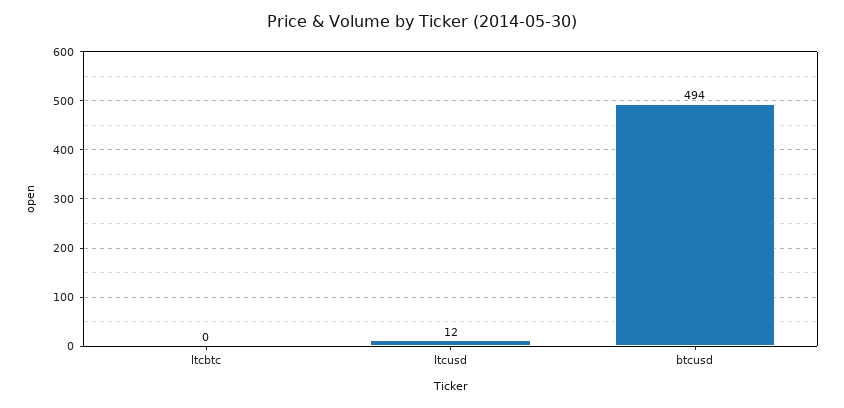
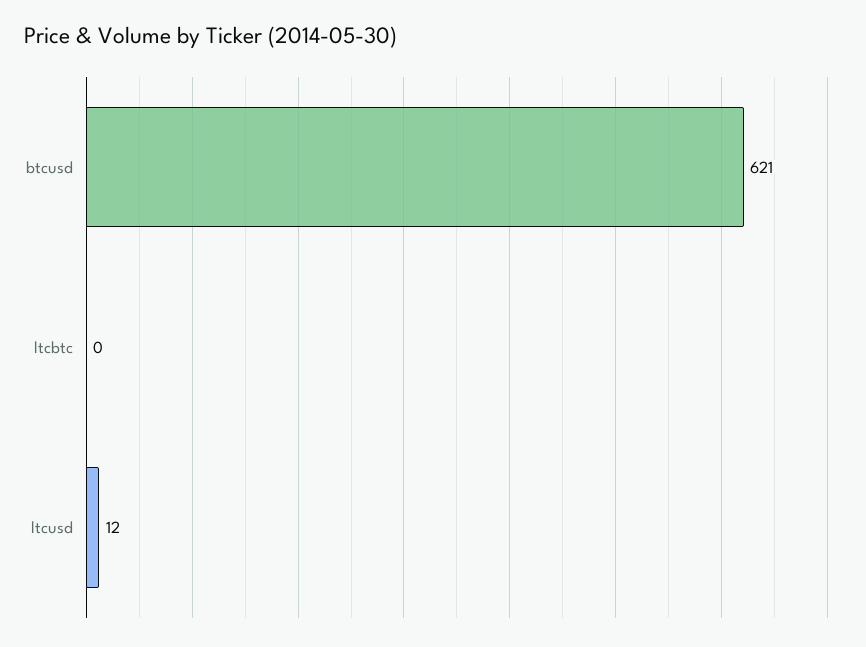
  {
    "ltcbtc": 0,
    "ltcusd": 12,
-   "btcusd": 494
+   "btcusd": 621
  }

